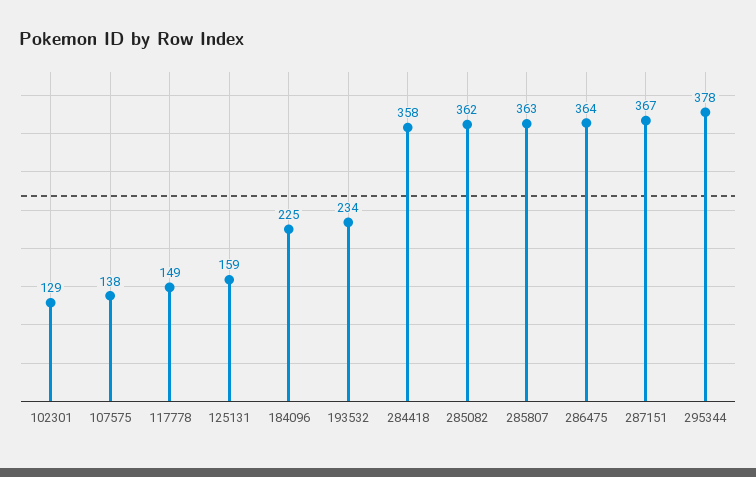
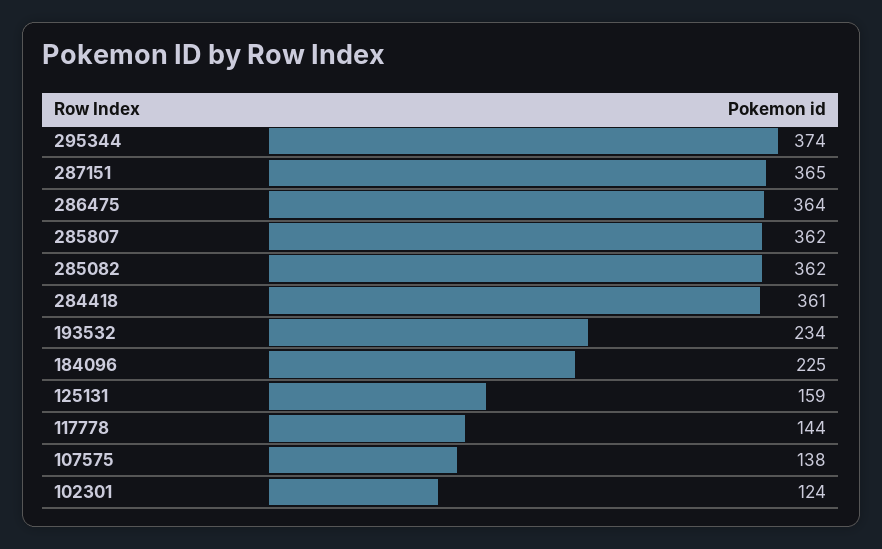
  {
-   "102301": 129,
+   "102301": 124,
    "107575": 138,
-   "117778": 149,
+   "117778": 144,
    "125131": 159,
    "184096": 225,
    "193532": 234,
-   "284418": 358,
+   "284418": 361,
    "285082": 362,
-   "285807": 363,
+   "285807": 362,
    "286475": 364,
-   "287151": 367,
+   "287151": 365,
-   "295344": 378
+   "295344": 374
  }

